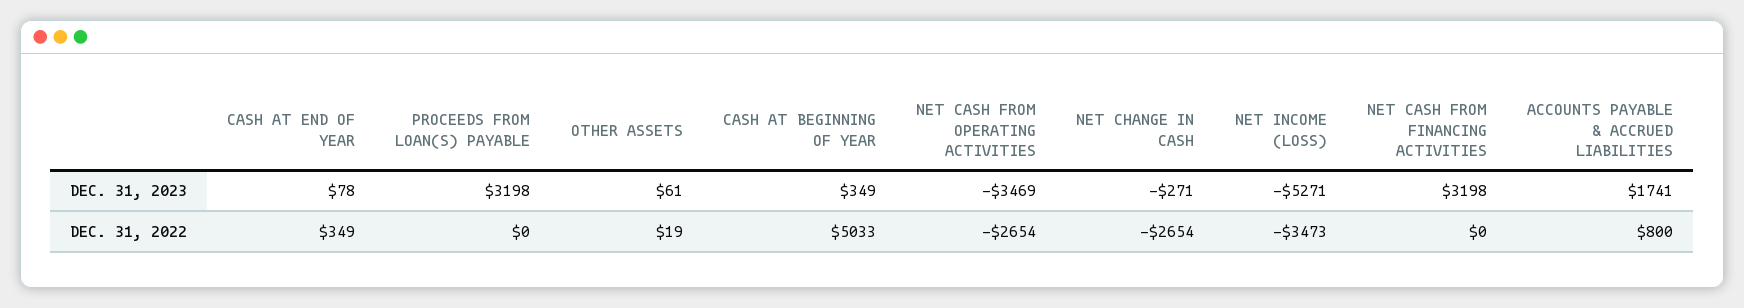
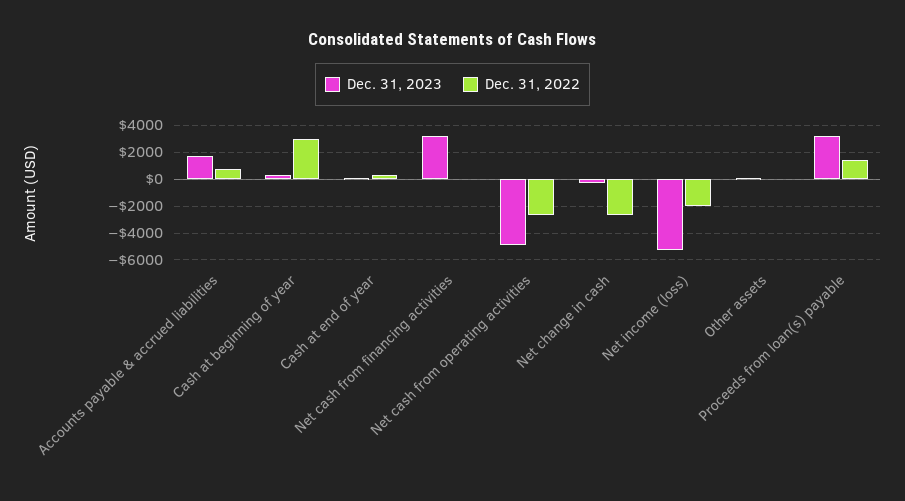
  {
    "DEC. 31, 2023": {
      "CASH AT END OF YEAR": 78,
      "PROCEEDS FROM LOAN(S) PAYABLE": 3198,
      "OTHER ASSETS": 61,
      "CASH AT BEGINNING OF YEAR": 349,
-     "NET CASH FROM OPERATING ACTIVITIES": -3469,
+     "NET CASH FROM OPERATING ACTIVITIES": -5000,
      "NET CHANGE IN CASH": -271,
      "NET INCOME (LOSS)": -5271,
      "NET CASH FROM FINANCING ACTIVITIES": 3198,
      "ACCOUNTS PAYABLE & ACCRUED LIABILITIES": 1741
    },
    "DEC. 31, 2022": {
      "CASH AT END OF YEAR": 349,
-     "PROCEEDS FROM LOAN(S) PAYABLE": 0,
+     "PROCEEDS FROM LOAN(S) PAYABLE": 1500,
      "OTHER ASSETS": 19,
-     "CASH AT BEGINNING OF YEAR": 5033,
+     "CASH AT BEGINNING OF YEAR": 3000,
      "NET CASH FROM OPERATING ACTIVITIES": -2654,
      "NET CHANGE IN CASH": -2654,
-     "NET INCOME (LOSS)": -3473,
+     "NET INCOME (LOSS)": -2000,
      "NET CASH FROM FINANCING ACTIVITIES": 0,
      "ACCOUNTS PAYABLE & ACCRUED LIABILITIES": 800
    }
  }

